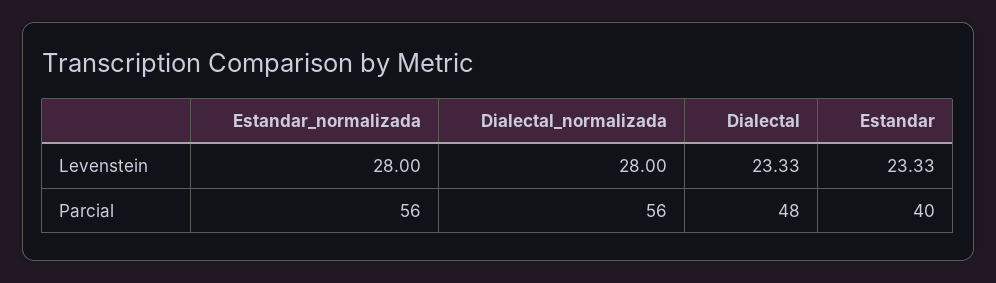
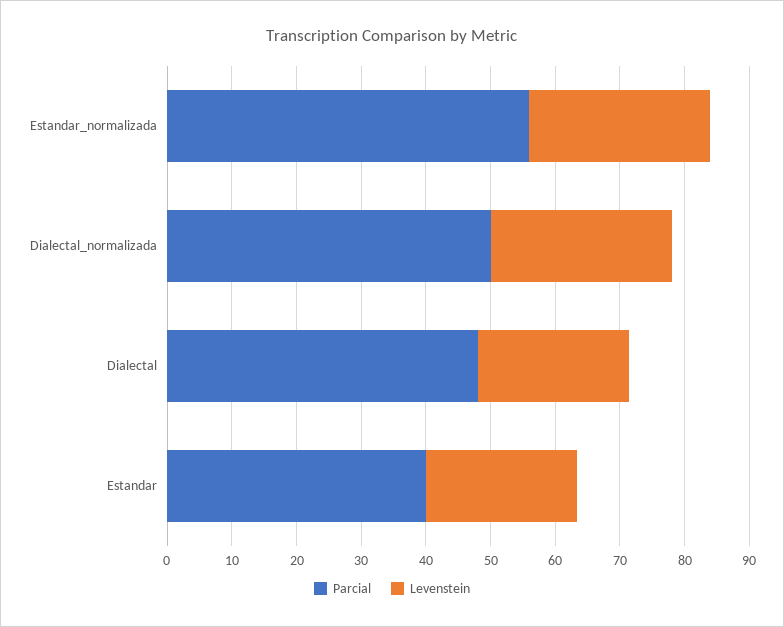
  {
    "Levenstein": {
      "Estandar_normalizada": 28,
      "Dialectal_normalizada": 28,
      "Dialectal": 23.33,
      "Estandar": 23.33
    },
    "Parcial": {
      "Estandar_normalizada": 56,
-     "Dialectal_normalizada": 56,
+     "Dialectal_normalizada": 50,
      "Dialectal": 48,
      "Estandar": 40
    }
  }

